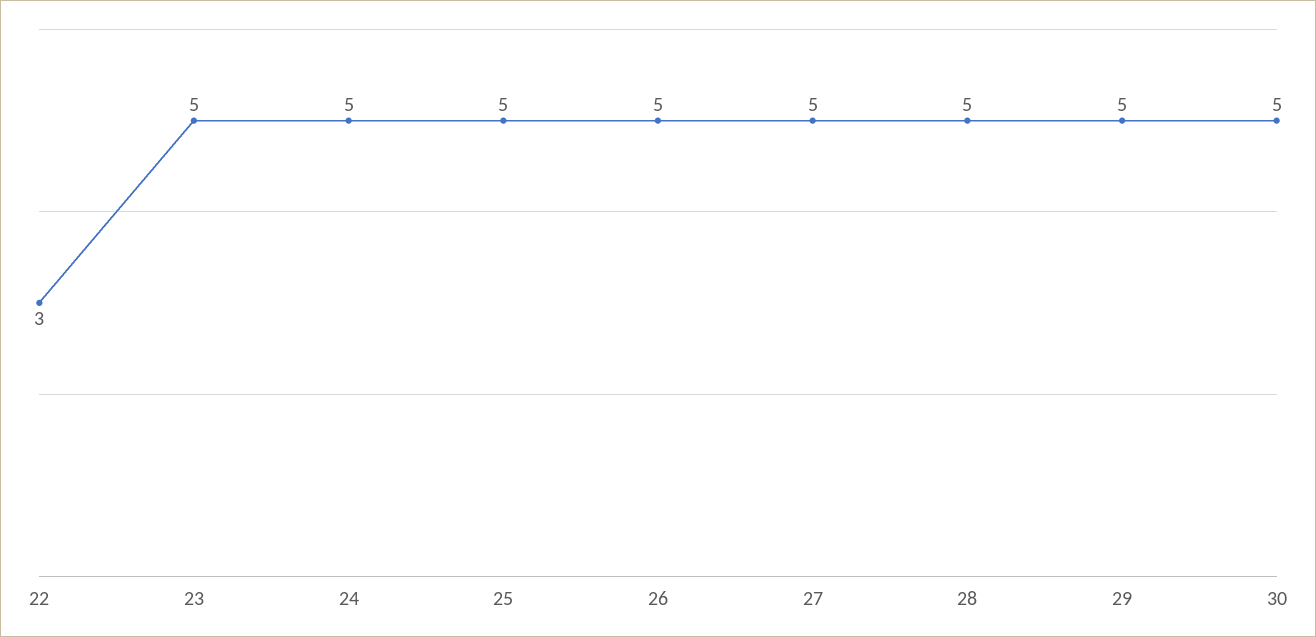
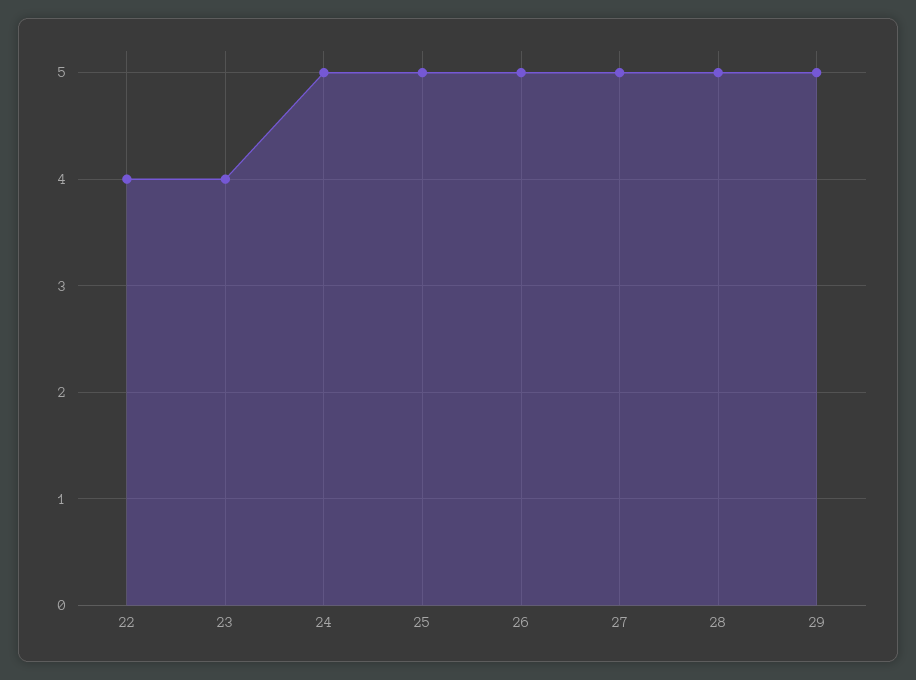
  {
-   "22": 3,
+   "22": 4,
-   "23": 5,
+   "23": 4,
    "24": 5,
    "25": 5,
    "26": 5,
    "27": 5,
    "28": 5,
-   "29": 5,
+   "29": 5
-   "30": 5
  }

